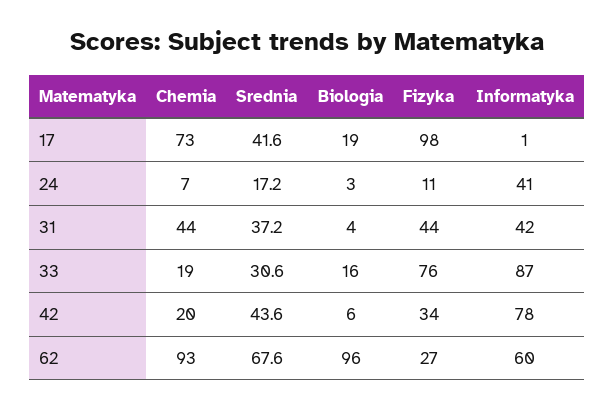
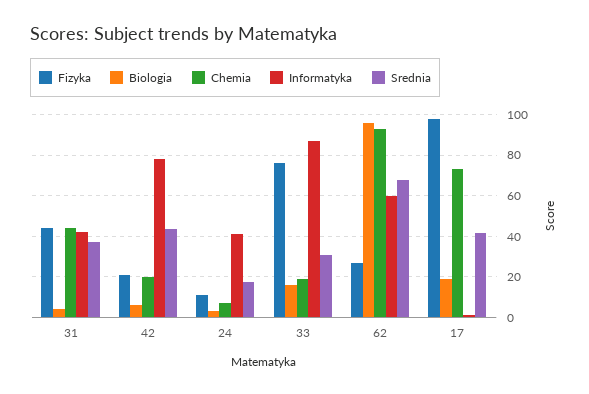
  {
    "Chemia": {
      "17": 73,
      "24": 7,
      "31": 44,
      "33": 19,
      "42": 20,
      "62": 93
    },
    "Srednia": {
      "17": 41.6,
      "24": 17.2,
      "31": 37.2,
      "33": 30.6,
      "42": 43.6,
      "62": 67.6
    },
    "Biologia": {
      "17": 19,
      "24": 3,
      "31": 4,
      "33": 16,
      "42": 6,
      "62": 96
    },
    "Fizyka": {
      "17": 98,
      "24": 11,
      "31": 44,
      "33": 76,
-     "42": 34,
+     "42": 20,
      "62": 27
    },
    "Informatyka": {
      "17": 1,
      "24": 41,
      "31": 42,
      "33": 87,
      "42": 78,
      "62": 60
    }
  }

